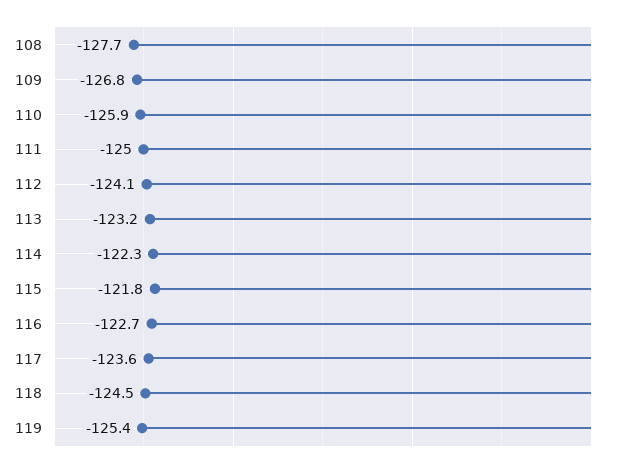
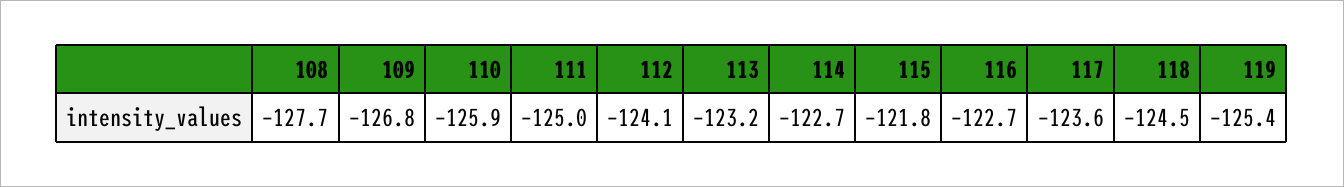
  {
    "108": -127.7,
    "109": -126.8,
    "110": -125.9,
    "111": -125,
    "112": -124.1,
    "113": -123.2,
-   "114": -122.3,
+   "114": -122.7,
    "115": -121.8,
    "116": -122.7,
    "117": -123.6,
    "118": -124.5,
    "119": -125.4
  }

